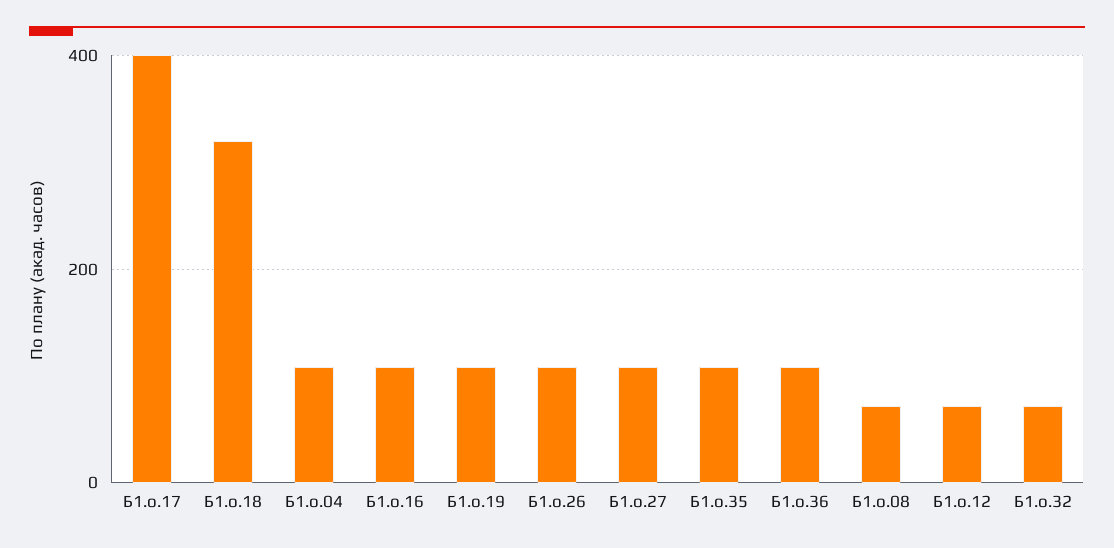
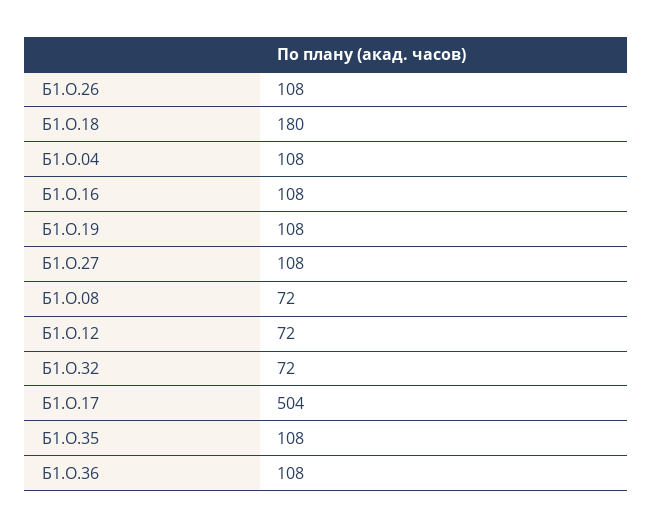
  {
-   "Б1.о.17": 400,
+   "Б1.о.17": 504,
-   "Б1.о.18": 320,
+   "Б1.о.18": 180,
    "Б1.о.04": 108,
    "Б1.о.16": 108,
    "Б1.о.19": 108,
    "Б1.о.26": 108,
    "Б1.о.27": 108,
    "Б1.о.35": 108,
    "Б1.о.36": 108,
    "Б1.о.08": 72,
    "Б1.о.12": 72,
    "Б1.о.32": 72
  }

